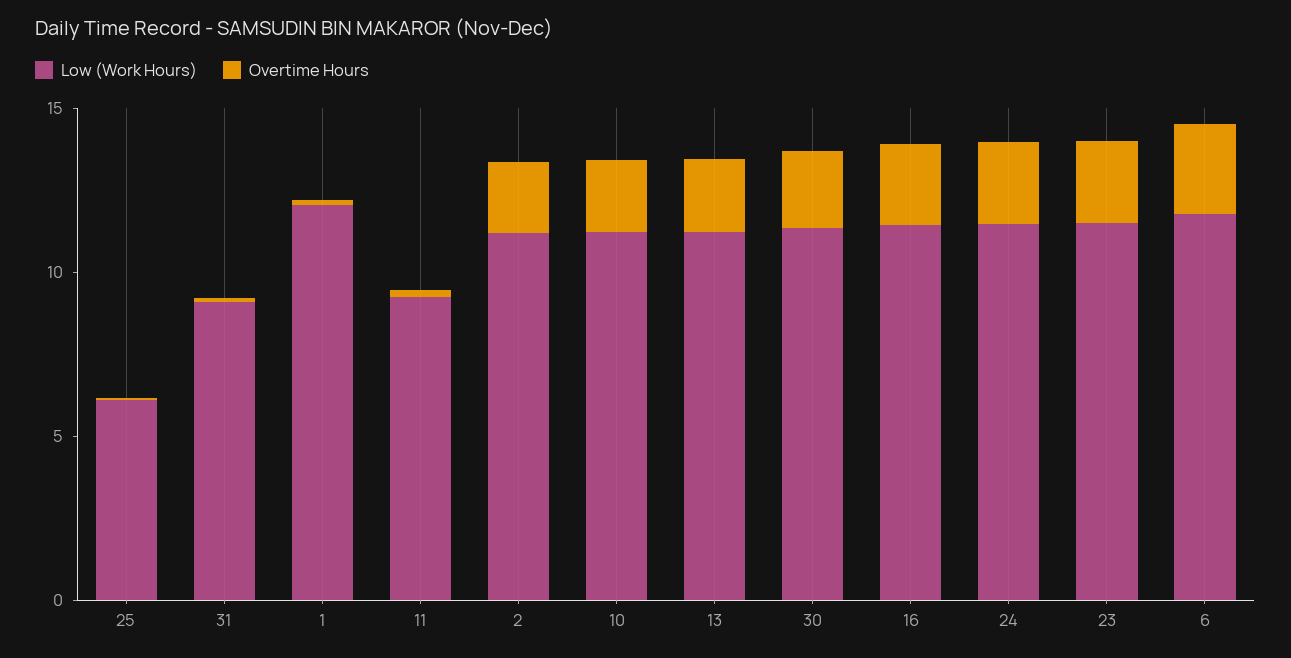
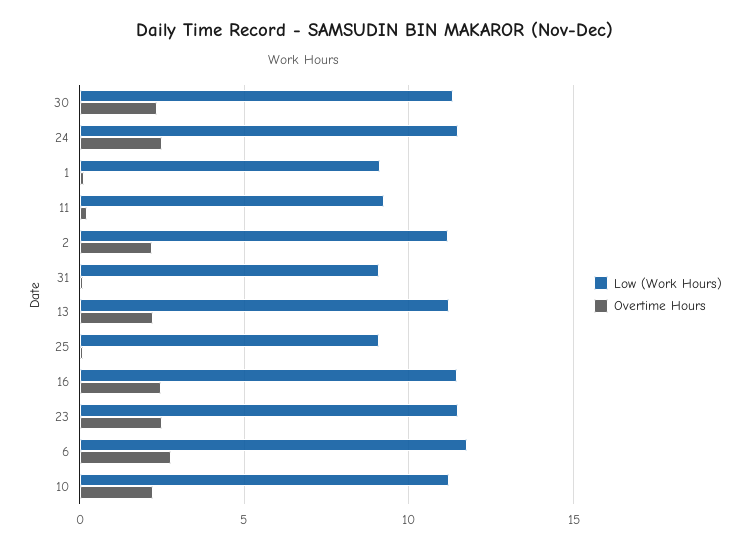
  {
    "Low (Work Hours)": {
-     "25": 6,
+     "25": 9,
      "31": 9,
-     "1": 12,
+     "1": 9,
      "11": 9,
      "2": 11,
      "10": 11,
      "13": 11,
      "30": 11.5,
      "16": 11.5,
      "24": 11.5,
      "23": 11.5,
      "6": 12
    },
    "Overtime Hours": {
      "25": 0,
      "31": 0,
      "1": 0,
      "11": 0,
      "2": 2,
      "10": 2,
      "13": 2,
      "30": 2.5,
      "16": 2.5,
      "24": 2.5,
      "23": 2.5,
      "6": 3
    }
  }

